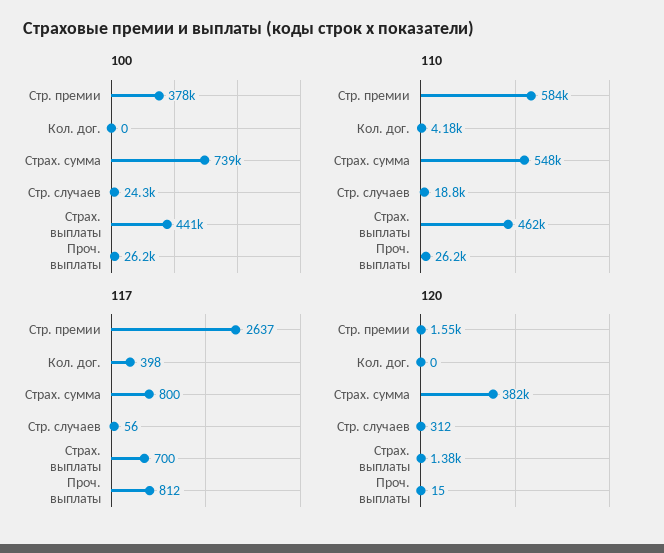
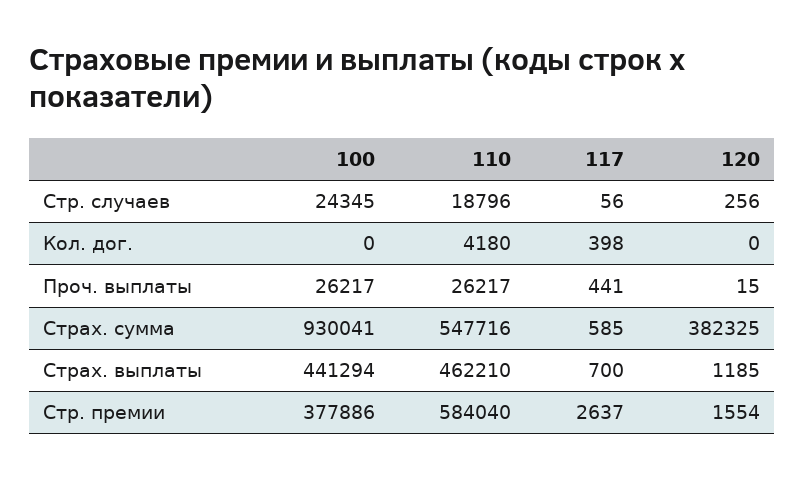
  {
    "100": {
      "Стр. премии": 377886,
      "Кол. дог.": 0,
-     "Страх. сумма": 739000,
+     "Страх. сумма": 930041,
      "Стр. случаев": 24345,
      "Страх. выплаты": 441294,
      "Проч. выплаты": 26217
    },
    "110": {
      "Стр. премии": 584040,
      "Кол. дог.": 4180,
      "Страх. сумма": 547716,
      "Стр. случаев": 18796,
      "Страх. выплаты": 462210,
      "Проч. выплаты": 26217
    },
    "117": {
      "Стр. премии": 2637,
      "Кол. дог.": 398,
-     "Страх. сумма": 800,
+     "Страх. сумма": 585,
      "Стр. случаев": 56,
      "Страх. выплаты": 700,
-     "Проч. выплаты": 812
+     "Проч. выплаты": 441
    },
    "120": {
      "Стр. премии": 1554,
      "Кол. дог.": 0,
      "Страх. сумма": 382325,
-     "Стр. случаев": 312,
+     "Стр. случаев": 256,
-     "Страх. выплаты": 1380,
+     "Страх. выплаты": 1185,
      "Проч. выплаты": 15
    }
  }

